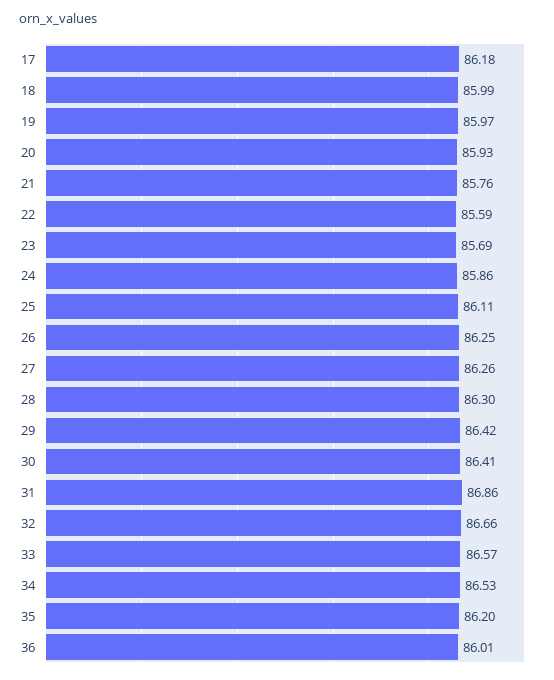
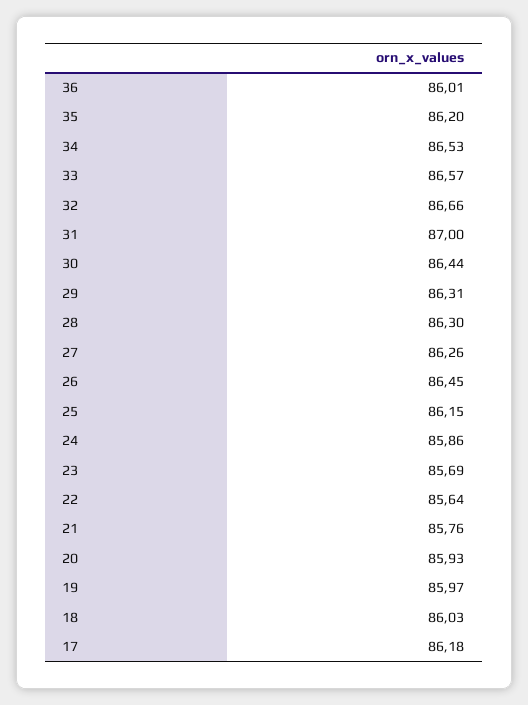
  {
    "17": 86.18,
-   "18": 85.99,
+   "18": 86.03,
    "19": 85.97,
    "20": 85.93,
    "21": 85.76,
-   "22": 85.59,
+   "22": 85.64,
    "23": 85.69,
    "24": 85.86,
-   "25": 86.11,
+   "25": 86.15,
-   "26": 86.25,
+   "26": 86.45,
    "27": 86.26,
    "28": 86.3,
-   "29": 86.42,
+   "29": 86.31,
-   "30": 86.41,
+   "30": 86.44,
-   "31": 86.86,
+   "31": 87,
    "32": 86.66,
    "33": 86.57,
    "34": 86.53,
    "35": 86.2,
    "36": 86.01
  }

